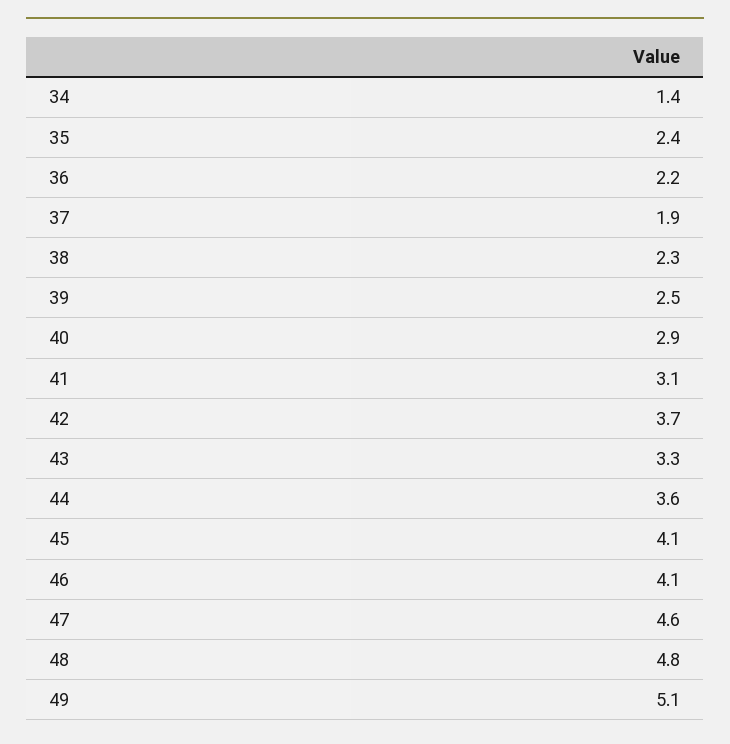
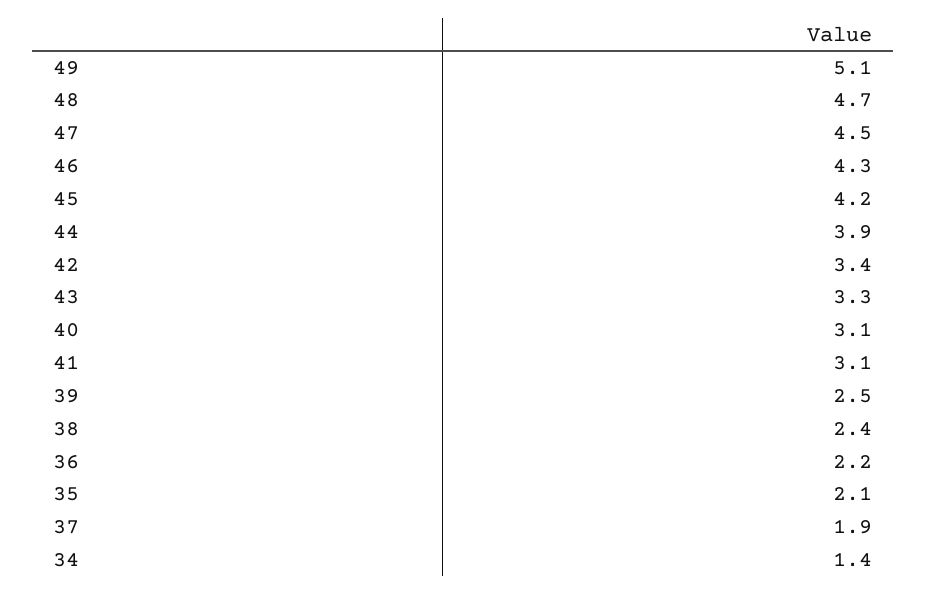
  {
    "34": 1.4,
-   "35": 2.4,
+   "35": 2.1,
    "36": 2.2,
    "37": 1.9,
-   "38": 2.3,
+   "38": 2.4,
    "39": 2.5,
-   "40": 2.9,
+   "40": 3.1,
    "41": 3.1,
-   "42": 3.7,
+   "42": 3.4,
    "43": 3.3,
-   "44": 3.6,
+   "44": 3.9,
-   "45": 4.1,
+   "45": 4.2,
-   "46": 4.1,
+   "46": 4.3,
-   "47": 4.6,
+   "47": 4.5,
-   "48": 4.8,
+   "48": 4.7,
    "49": 5.1
  }

